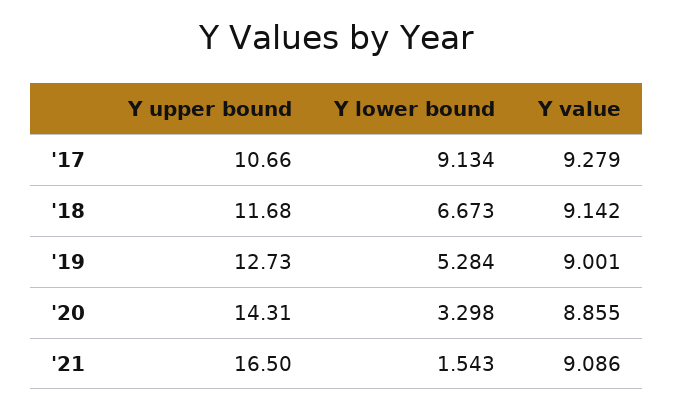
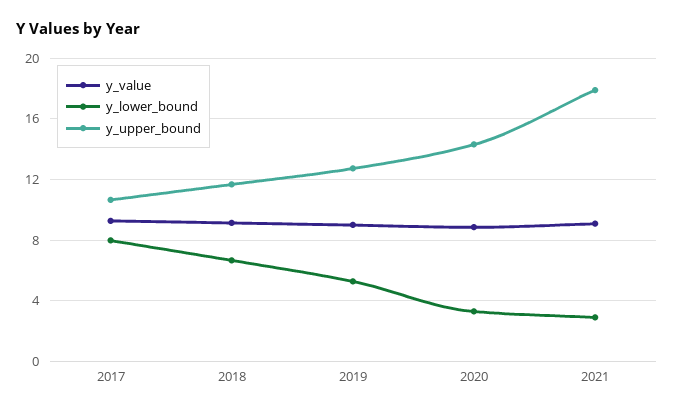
  {
    "Y upper bound": {
      "'17": 10.66,
      "'18": 11.68,
      "'19": 12.73,
      "'20": 14.31,
-     "'21": 16.5
+     "'21": 18
    },
    "Y lower bound": {
-     "'17": 9.134,
+     "'17": 8,
      "'18": 6.673,
      "'19": 5.284,
      "'20": 3.298,
-     "'21": 1.543
+     "'21": 3
    },
    "Y value": {
      "'17": 9.279,
      "'18": 9.142,
      "'19": 9.001,
      "'20": 8.855,
      "'21": 9.086
    }
  }

